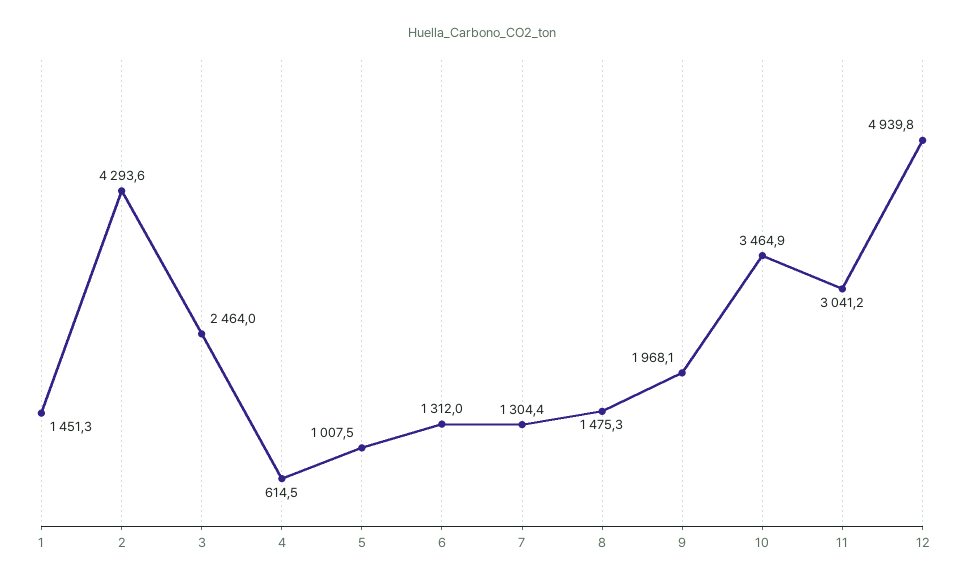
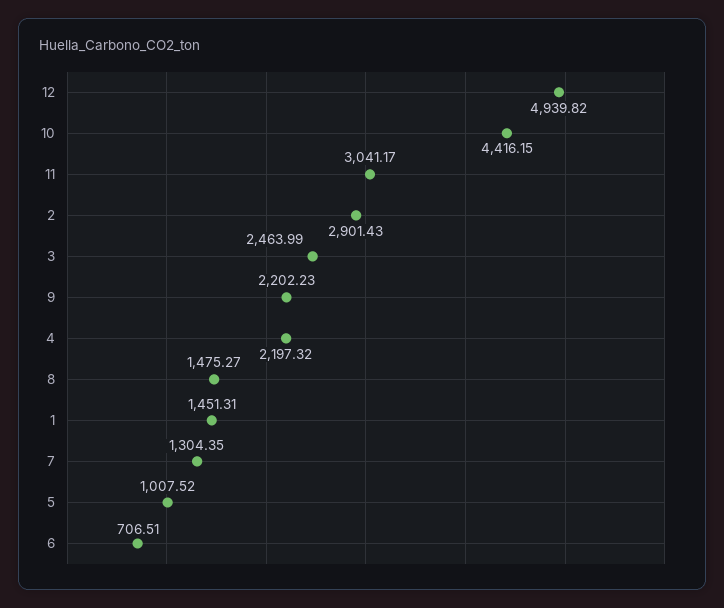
  {
    "1": 1451.31,
-   "2": 4293.6,
+   "2": 2901.43,
    "3": 2463.99,
-   "4": 614.5,
+   "4": 2197.32,
    "5": 1007.52,
-   "6": 1312,
+   "6": 706.51,
    "7": 1304.35,
    "8": 1475.27,
-   "9": 1968.1,
+   "9": 2202.23,
-   "10": 3464.9,
+   "10": 4416.15,
    "11": 3041.17,
    "12": 4939.82
  }

